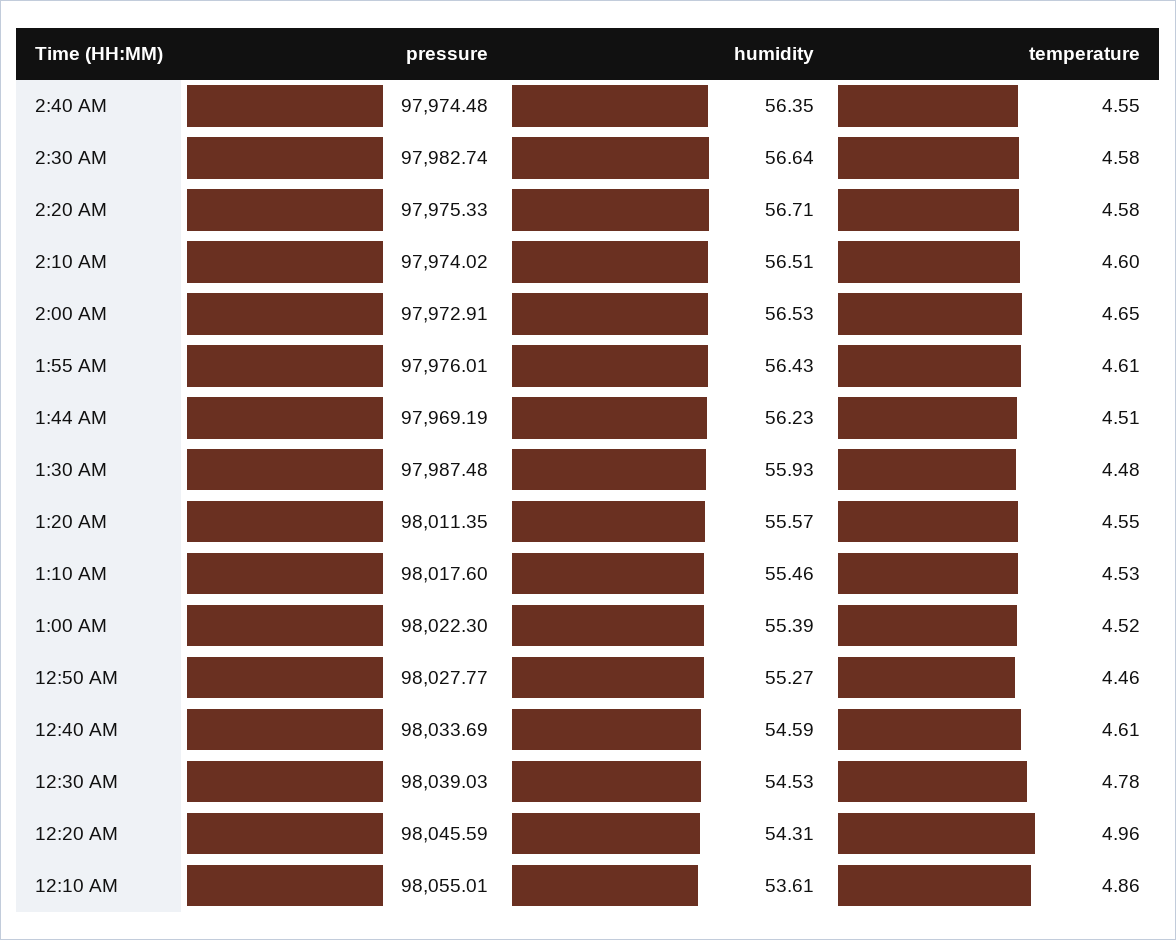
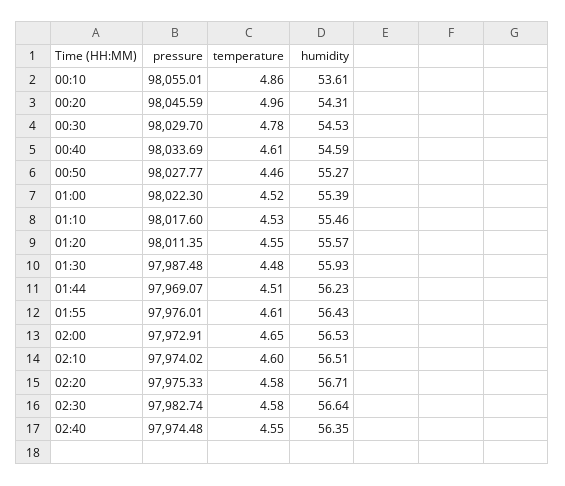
  {
    "pressure": {
      "2:40 AM": 97974.48,
      "2:30 AM": 97982.74,
      "2:20 AM": 97975.33,
      "2:10 AM": 97974.02,
      "2:00 AM": 97972.91,
      "1:55 AM": 97976.01,
-     "1:44 AM": 97969.19,
+     "1:44 AM": 97969.07,
      "1:30 AM": 97987.48,
      "1:20 AM": 98011.35,
      "1:10 AM": 98017.6,
      "1:00 AM": 98022.3,
      "12:50 AM": 98027.77,
      "12:40 AM": 98033.69,
-     "12:30 AM": 98039.03,
+     "12:30 AM": 98029.7,
      "12:20 AM": 98045.59,
      "12:10 AM": 98055.01
    },
    "humidity": {
      "2:40 AM": 56.35,
      "2:30 AM": 56.64,
      "2:20 AM": 56.71,
      "2:10 AM": 56.51,
      "2:00 AM": 56.53,
      "1:55 AM": 56.43,
      "1:44 AM": 56.23,
      "1:30 AM": 55.93,
      "1:20 AM": 55.57,
      "1:10 AM": 55.46,
      "1:00 AM": 55.39,
      "12:50 AM": 55.27,
      "12:40 AM": 54.59,
      "12:30 AM": 54.53,
      "12:20 AM": 54.31,
      "12:10 AM": 53.61
    },
    "temperature": {
      "2:40 AM": 4.55,
      "2:30 AM": 4.58,
      "2:20 AM": 4.58,
      "2:10 AM": 4.6,
      "2:00 AM": 4.65,
      "1:55 AM": 4.61,
      "1:44 AM": 4.51,
      "1:30 AM": 4.48,
      "1:20 AM": 4.55,
      "1:10 AM": 4.53,
      "1:00 AM": 4.52,
      "12:50 AM": 4.46,
      "12:40 AM": 4.61,
      "12:30 AM": 4.78,
      "12:20 AM": 4.96,
      "12:10 AM": 4.86
    }
  }

